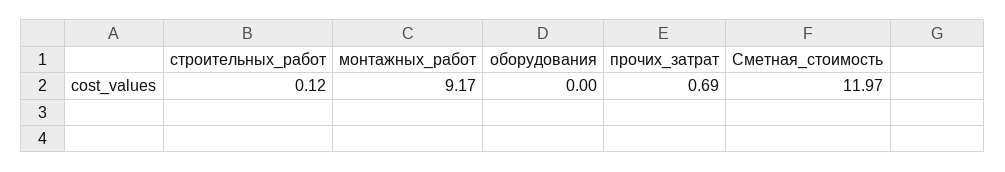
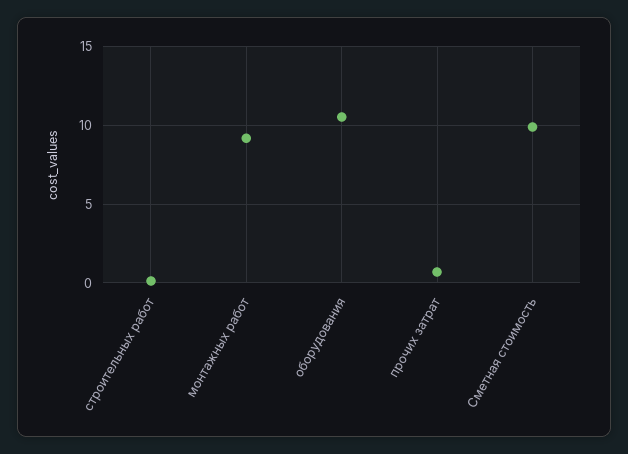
  {
    "строительных_работ": 0.12,
    "монтажных_работ": 9.17,
-   "оборудования": 0,
+   "оборудования": 10.5,
    "прочих_затрат": 0.69,
-   "Сметная_стоимость": 11.97
+   "Сметная_стоимость": 10
  }

